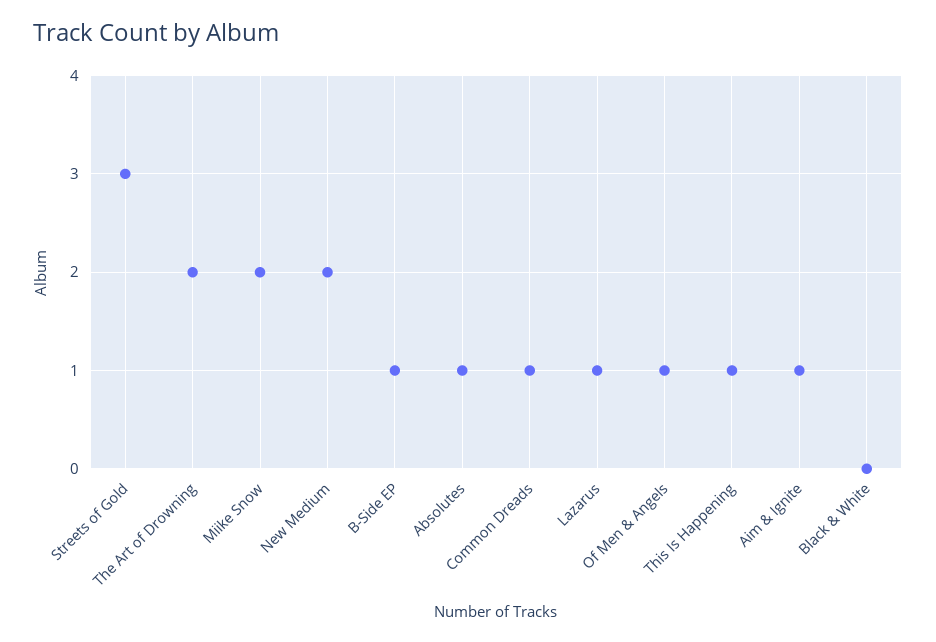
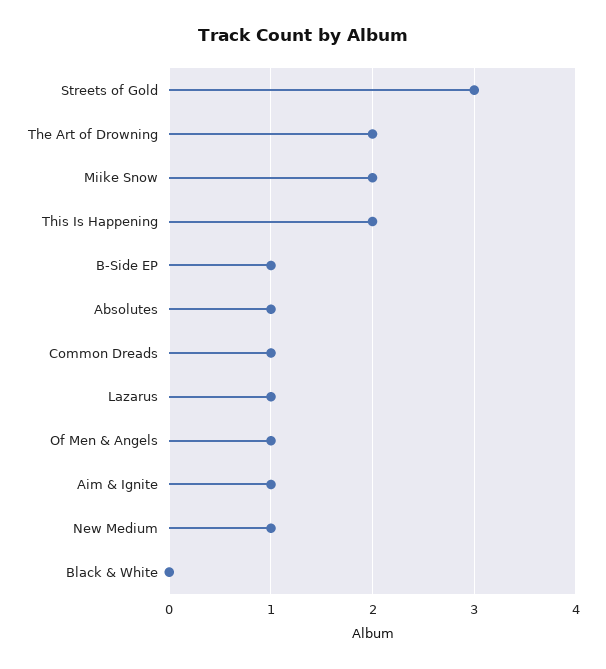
  {
    "Streets of Gold": 3,
    "The Art of Drowning": 2,
    "Miike Snow": 2,
-   "New Medium": 2,
+   "New Medium": 1,
    "B-Side EP": 1,
    "Absolutes": 1,
    "Common Dreads": 1,
    "Lazarus": 1,
    "Of Men & Angels": 1,
-   "This Is Happening": 1,
+   "This Is Happening": 2,
    "Aim & Ignite": 1,
    "Black & White": 0
  }

